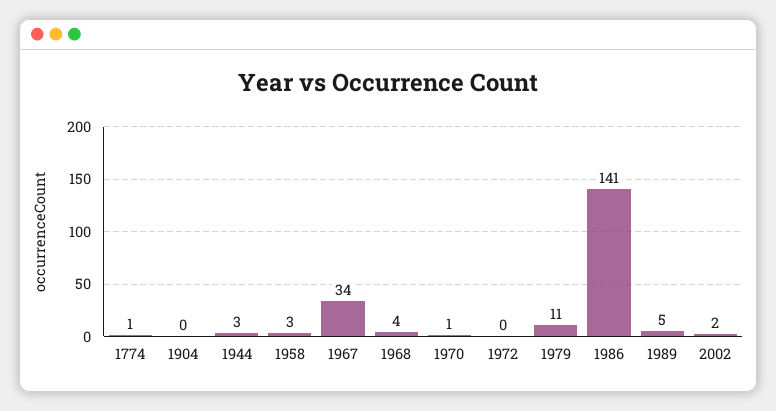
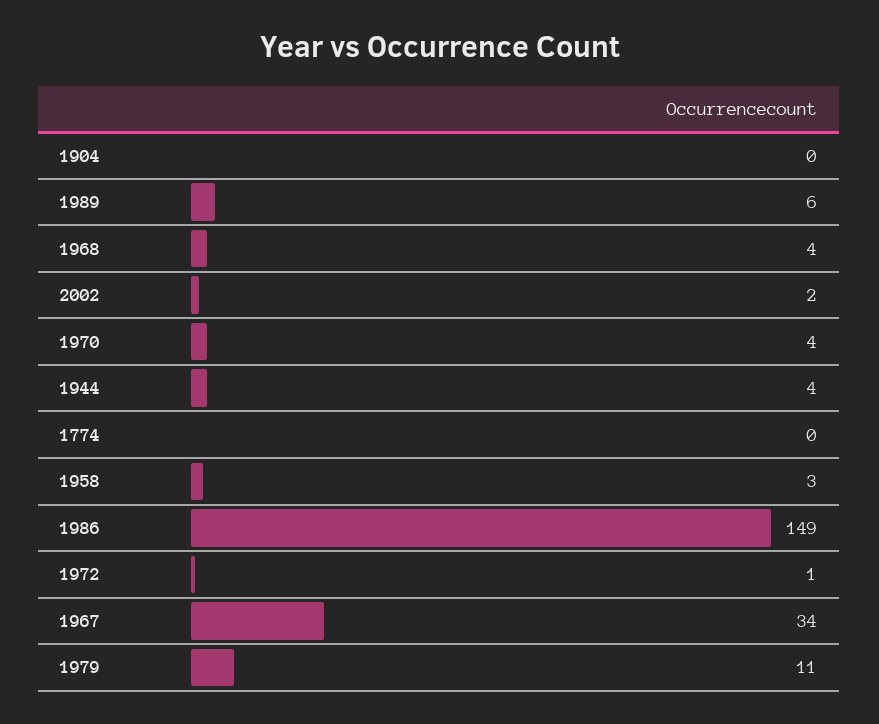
  {
-   "1774": 1,
+   "1774": 0,
    "1904": 0,
-   "1944": 3,
+   "1944": 4,
    "1958": 3,
    "1967": 34,
    "1968": 4,
-   "1970": 1,
+   "1970": 4,
-   "1972": 0,
+   "1972": 1,
    "1979": 11,
-   "1986": 141,
+   "1986": 149,
-   "1989": 5,
+   "1989": 6,
    "2002": 2
  }

